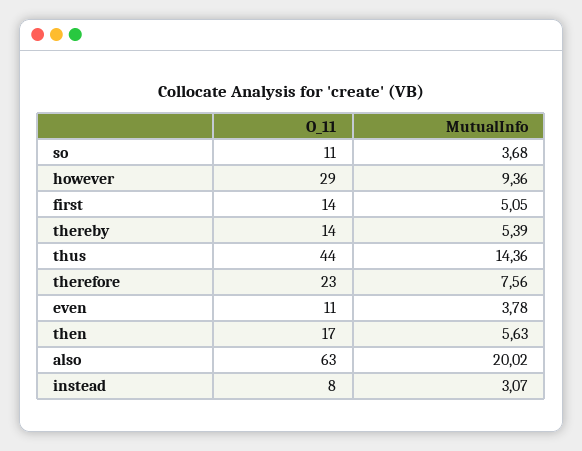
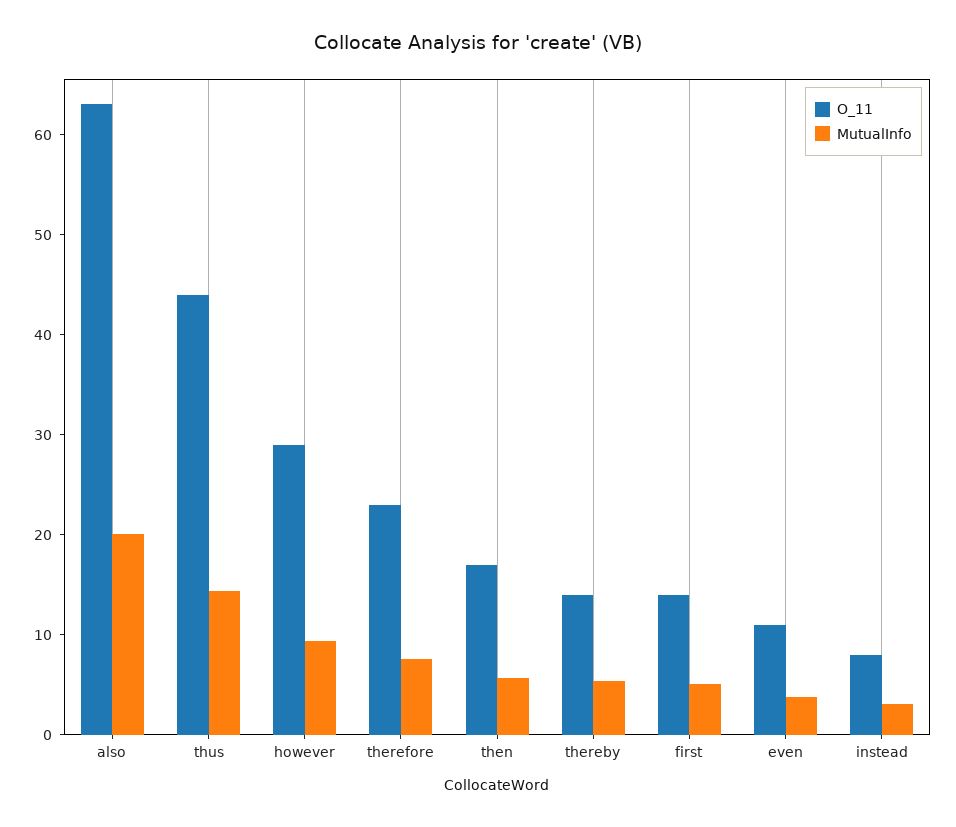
  {
    "O_11": {
-     "so": 11,
      "however": 29,
      "first": 14,
      "thereby": 14,
      "thus": 44,
      "therefore": 23,
      "even": 11,
      "then": 17,
      "also": 63,
      "instead": 8
    },
    "MutualInfo": {
-     "so": 3.68,
      "however": 9.36,
      "first": 5.05,
      "thereby": 5.39,
      "thus": 14.36,
      "therefore": 7.56,
      "even": 3.78,
      "then": 5.63,
      "also": 20.02,
      "instead": 3.07
    }
  }

